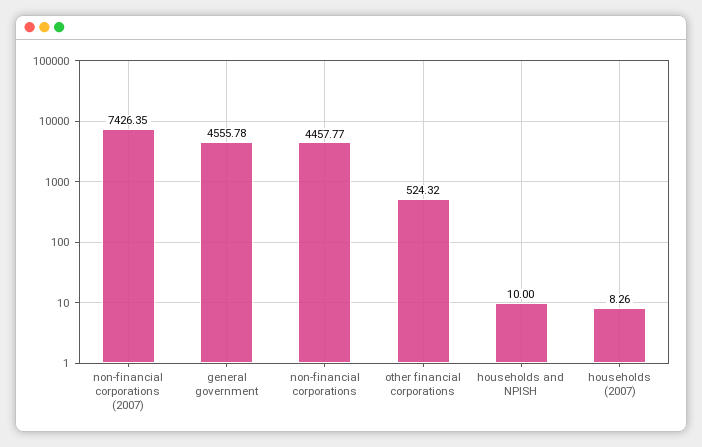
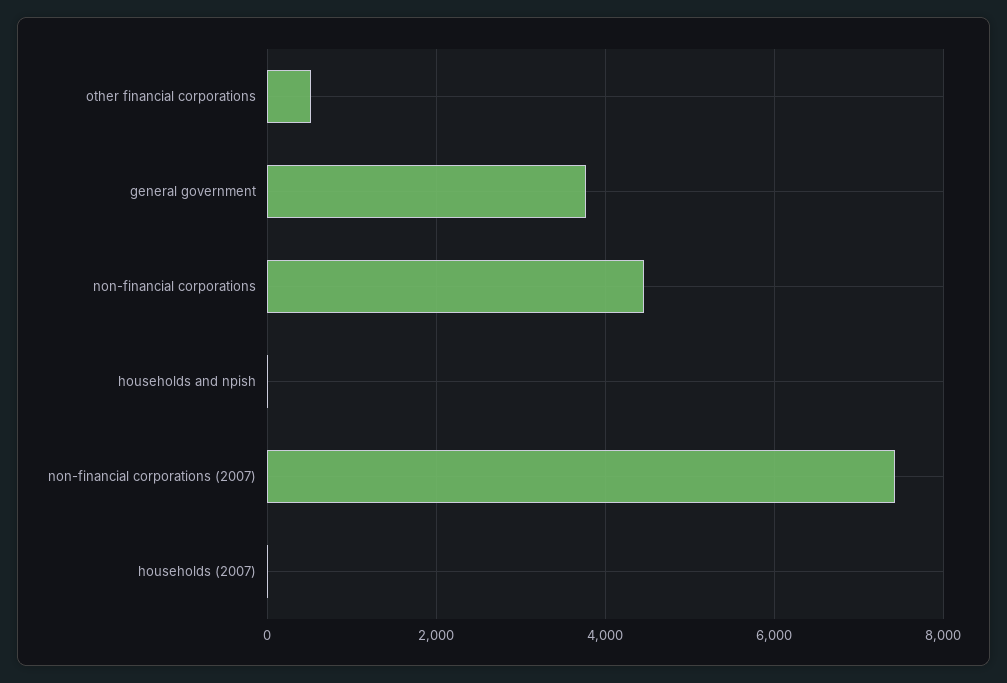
  {
    "non-financial corporations (2007)": 7426.35,
-   "general government": 4555.78,
+   "general government": 3800,
    "non-financial corporations": 4457.77,
    "other financial corporations": 524.32,
    "households and NPISH": 10,
    "households (2007)": 8.26
  }

